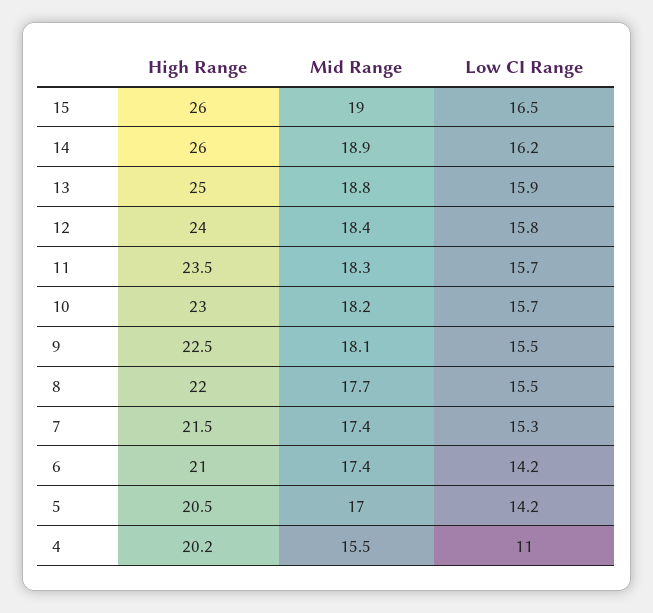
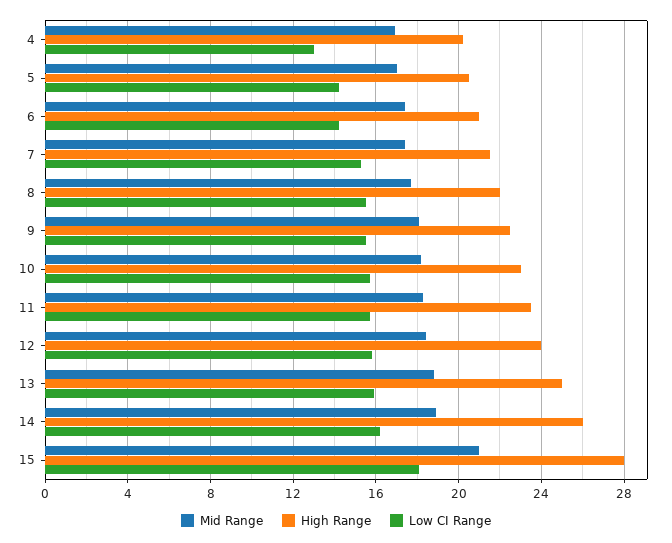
  {
    "High Range": {
-     "15": 26,
+     "15": 28,
      "14": 26,
      "13": 25,
      "12": 24,
      "11": 23.5,
      "10": 23,
      "9": 22.5,
      "8": 22,
      "7": 21.5,
      "6": 21,
      "5": 20.5,
      "4": 20.2
    },
    "Mid Range": {
-     "15": 19,
+     "15": 21,
      "14": 18.9,
      "13": 18.8,
      "12": 18.4,
      "11": 18.3,
      "10": 18.2,
      "9": 18.1,
      "8": 17.7,
      "7": 17.4,
      "6": 17.4,
      "5": 17,
-     "4": 15.5
+     "4": 17
    },
    "Low CI Range": {
-     "15": 16.5,
+     "15": 18,
      "14": 16.2,
      "13": 15.9,
      "12": 15.8,
      "11": 15.7,
      "10": 15.7,
      "9": 15.5,
      "8": 15.5,
      "7": 15.3,
      "6": 14.2,
      "5": 14.2,
-     "4": 11
+     "4": 13
    }
  }

